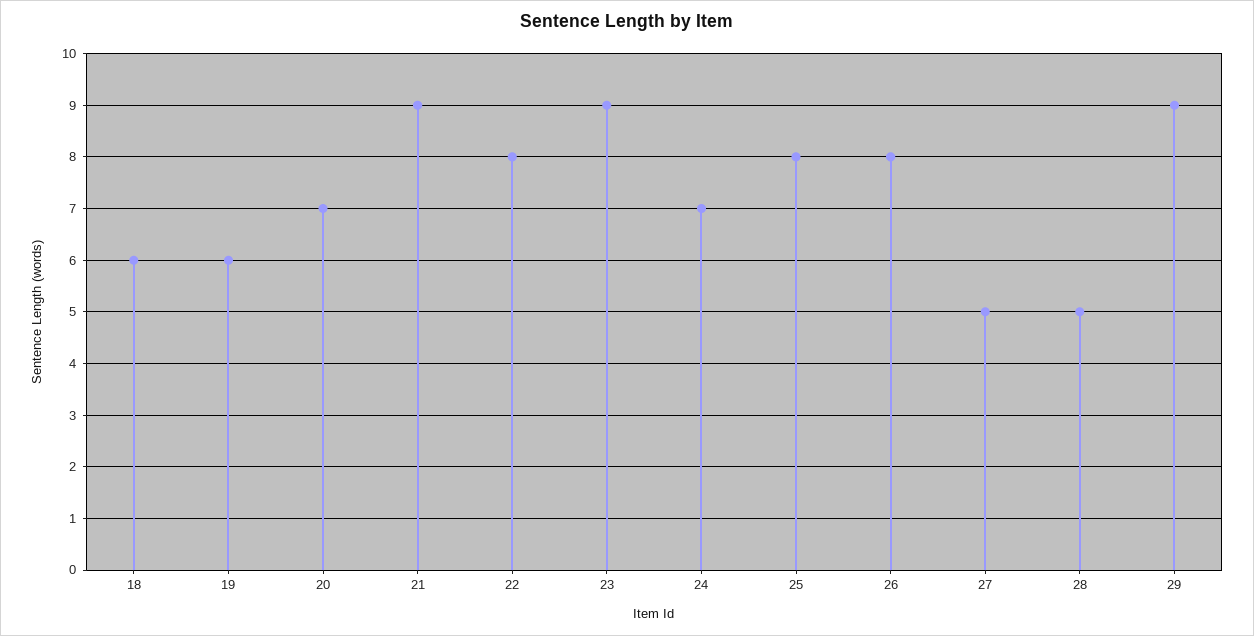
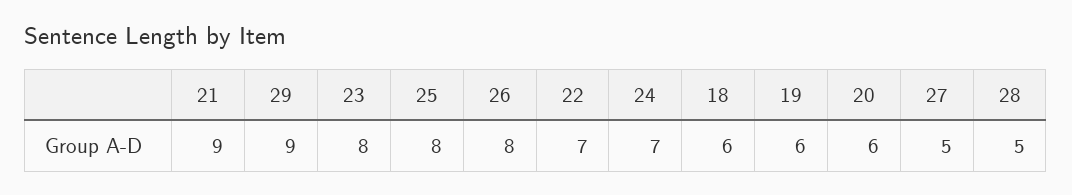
  {
    "18": 6,
    "19": 6,
-   "20": 7,
+   "20": 6,
    "21": 9,
-   "22": 8,
+   "22": 7,
-   "23": 9,
+   "23": 8,
    "24": 7,
    "25": 8,
    "26": 8,
    "27": 5,
    "28": 5,
    "29": 9
  }

